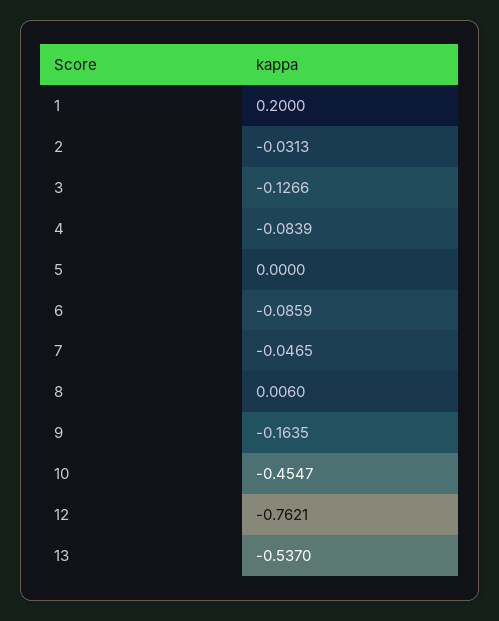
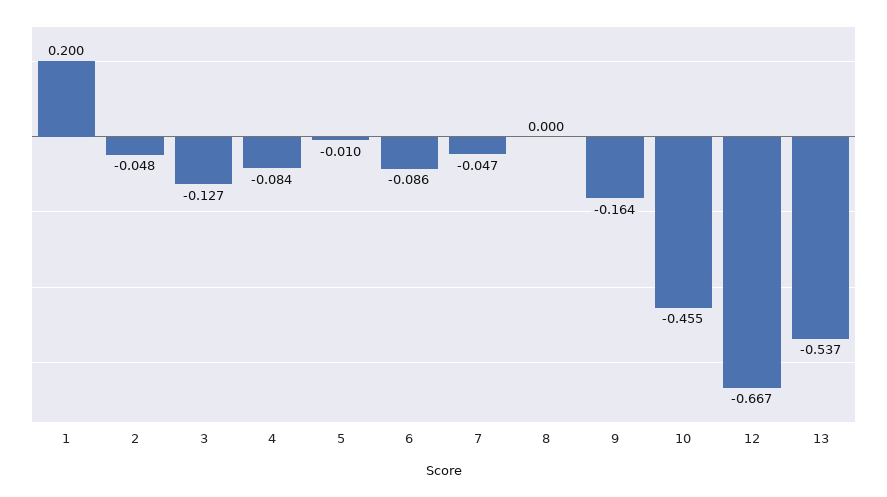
  {
    "1": 0.2,
-   "2": -0.0313,
+   "2": -0.048,
    "3": -0.1266,
    "4": -0.0839,
-   "5": 0,
+   "5": -0.01,
    "6": -0.0859,
    "7": -0.0465,
-   "8": 0.006,
+   "8": 0,
    "9": -0.1635,
    "10": -0.4547,
-   "12": -0.7621,
+   "12": -0.667,
    "13": -0.537
  }

